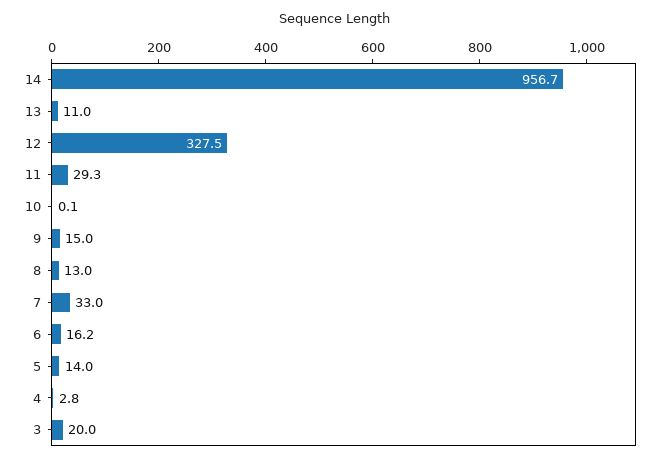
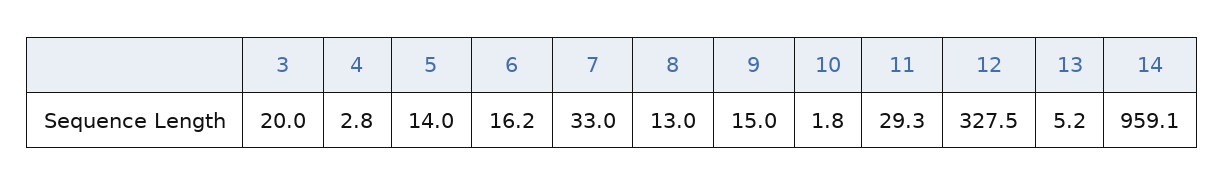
  {
-   "14": 956.7,
+   "14": 959.1,
-   "13": 11,
+   "13": 5.2,
    "12": 327.5,
    "11": 29.3,
-   "10": 0.1,
+   "10": 1.8,
    "9": 15,
    "8": 13,
    "7": 33,
    "6": 16.2,
    "5": 14,
    "4": 2.8,
    "3": 20
  }

